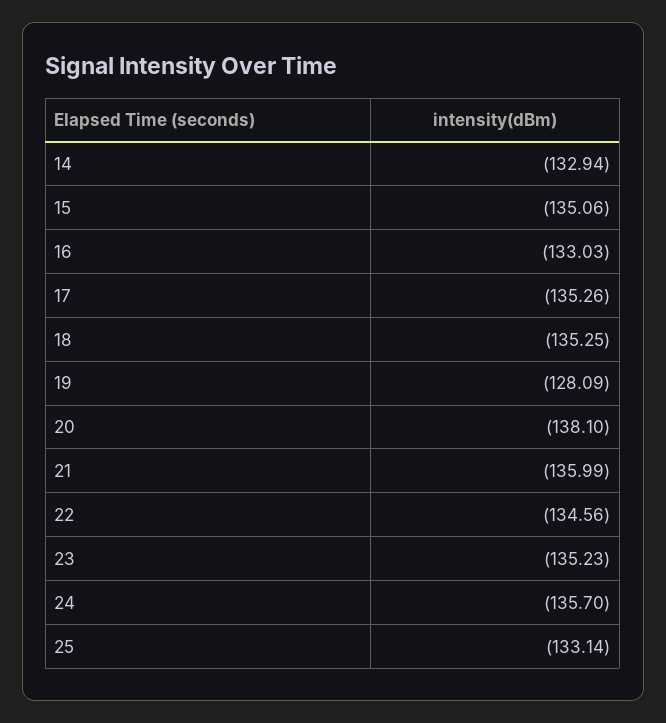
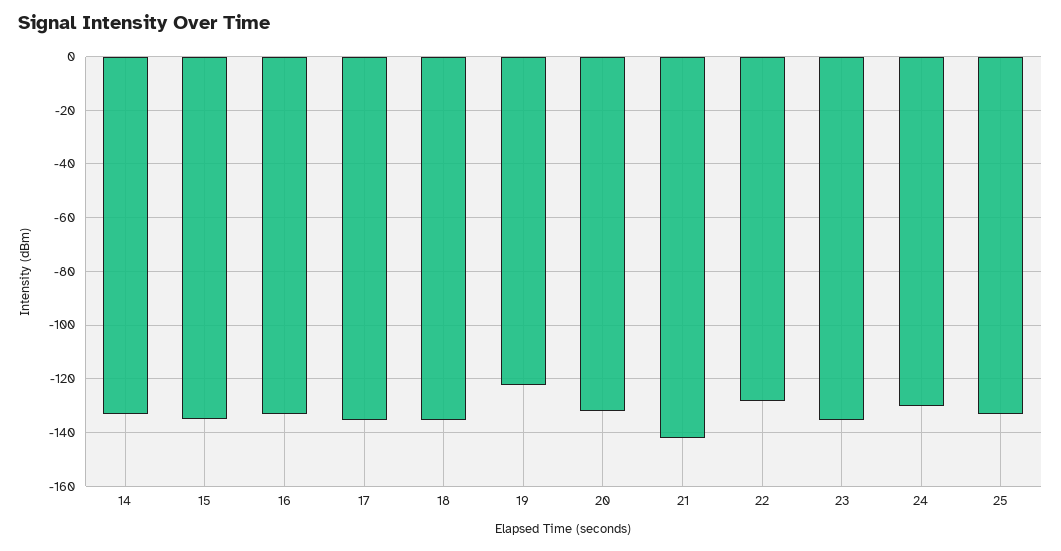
  {
    "14": -132.94,
    "15": -135.06,
    "16": -133.03,
    "17": -135.26,
    "18": -135.25,
-   "19": -128.09,
+   "19": -122.5,
-   "20": -138.1,
+   "20": -132.5,
-   "21": -135.99,
+   "21": -142.5,
-   "22": -134.56,
+   "22": -127.5,
    "23": -135.23,
-   "24": -135.7,
+   "24": -130,
    "25": -133.14
  }

